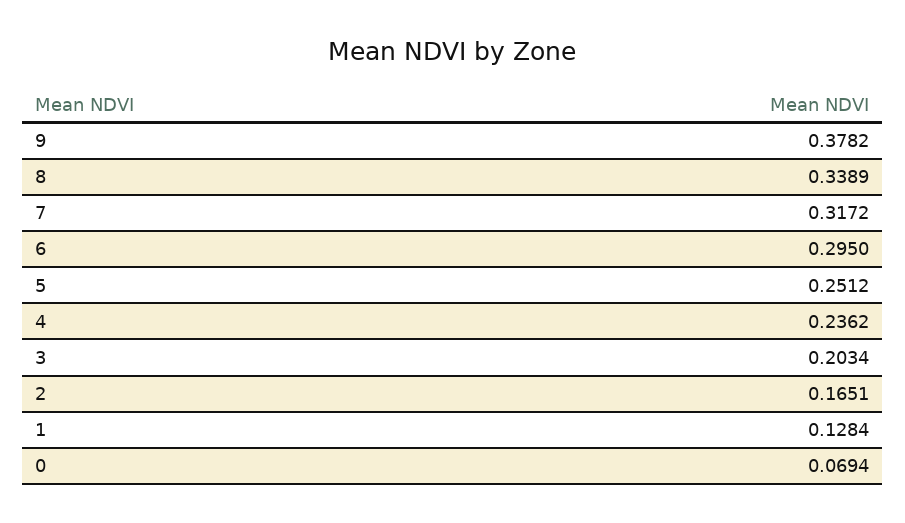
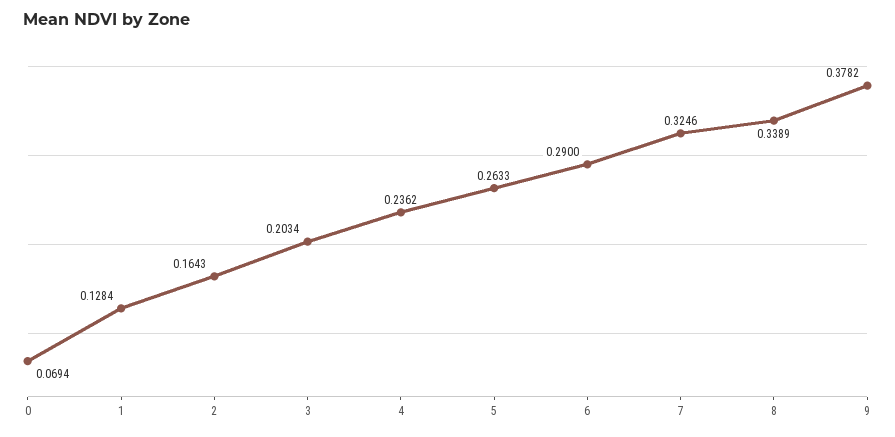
  {
    "9": 0.3782,
    "8": 0.3389,
-   "7": 0.3172,
+   "7": 0.3246,
-   "6": 0.295,
+   "6": 0.29,
-   "5": 0.2512,
+   "5": 0.2633,
    "4": 0.2362,
    "3": 0.2034,
-   "2": 0.1651,
+   "2": 0.1643,
    "1": 0.1284,
    "0": 0.0694
  }

